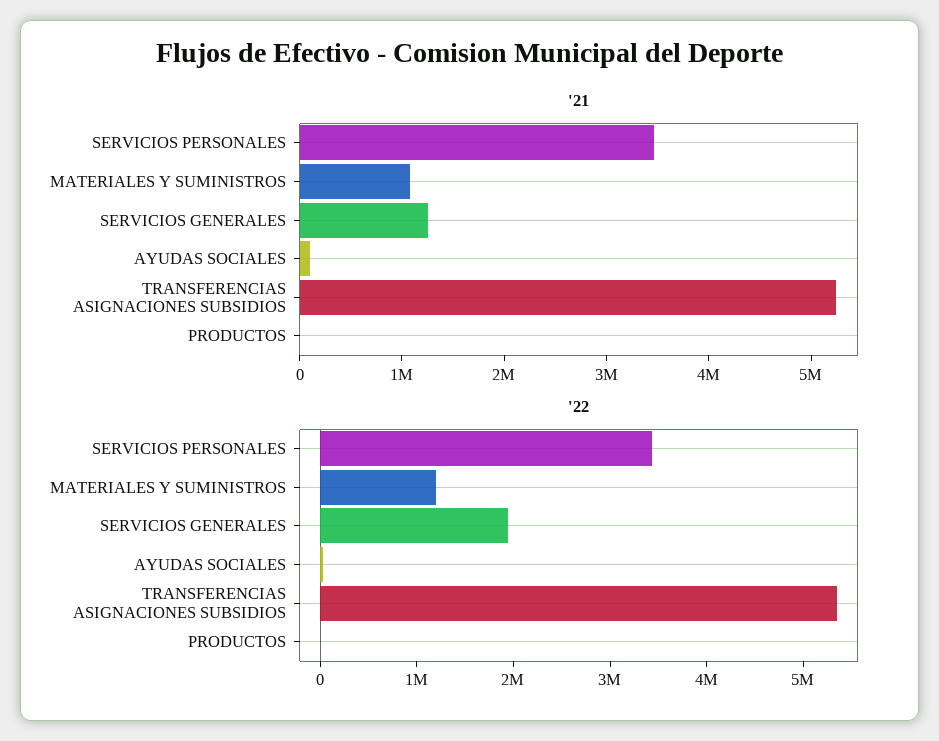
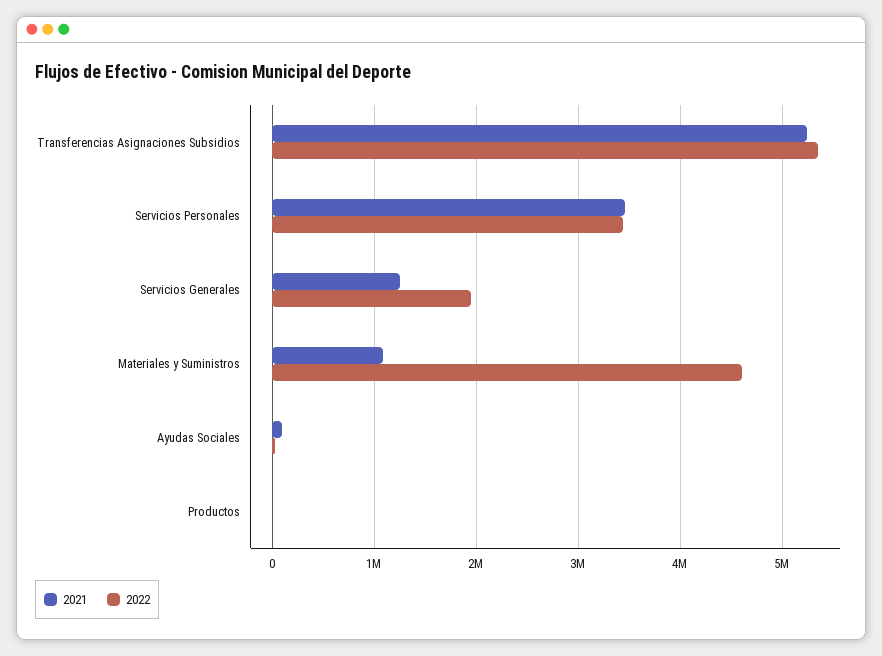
  {
    "'21": {
      "SERVICIOS PERSONALES": 3500000,
      "MATERIALES Y SUMINISTROS": 1100000,
      "SERVICIOS GENERALES": 1300000,
      "AYUDAS SOCIALES": 100000,
      "TRANSFERENCIAS ASIGNACIONES SUBSIDIOS": 5200000,
      "PRODUCTOS": 0
    },
    "'22": {
      "SERVICIOS PERSONALES": 3400000,
-     "MATERIALES Y SUMINISTROS": 1200000,
+     "MATERIALES Y SUMINISTROS": 4600000,
      "SERVICIOS GENERALES": 1900000,
      "AYUDAS SOCIALES": 0,
      "TRANSFERENCIAS ASIGNACIONES SUBSIDIOS": 5400000,
      "PRODUCTOS": 0
    }
  }

